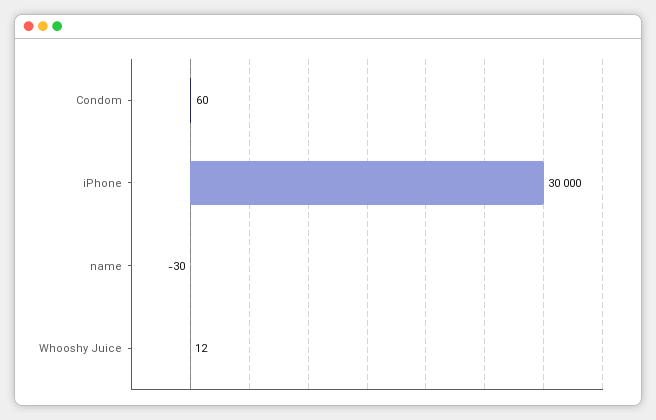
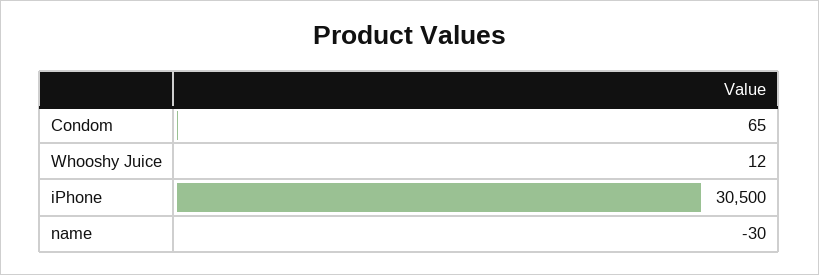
  {
-   "Condom": 60,
+   "Condom": 65,
-   "iPhone": 30000,
+   "iPhone": 30500,
    "name": -30,
    "Whooshy Juice": 12
  }

